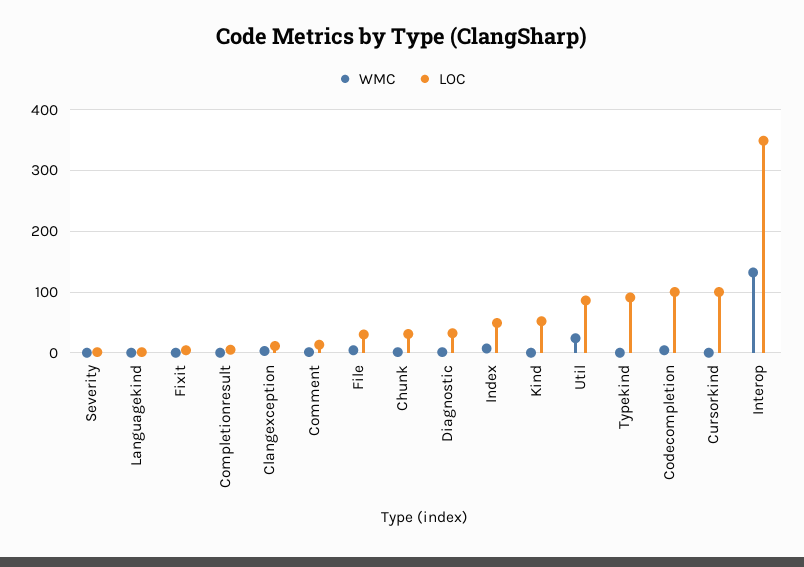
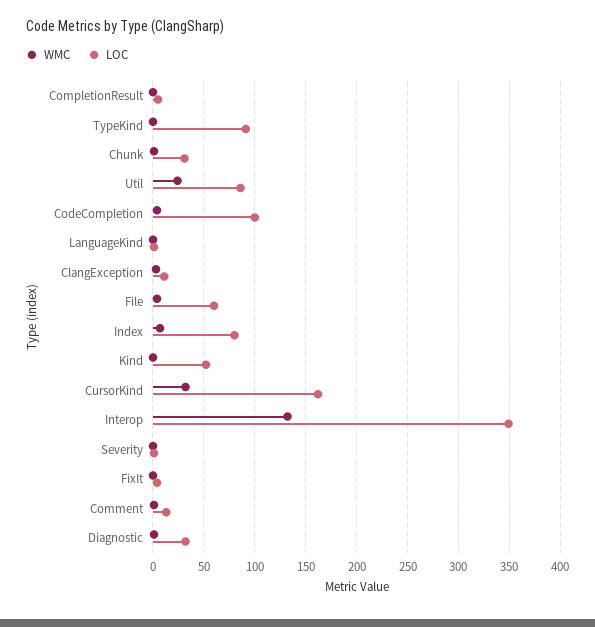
  {
    "WMC": {
      "Severity": 0,
      "Languagekind": 0,
      "Fixit": 0,
      "Completionresult": 0,
      "Clangexception": 0,
      "Comment": 0,
      "File": 0,
      "Chunk": 0,
      "Diagnostic": 0,
      "Index": 10,
      "Kind": 0,
      "Util": 20,
      "Typekind": 0,
      "Codecompletion": 0,
-     "Cursorkind": 0,
+     "Cursorkind": 30,
      "Interop": 130
    },
    "LOC": {
      "Severity": 0,
      "Languagekind": 0,
      "Fixit": 0,
      "Completionresult": 10,
      "Clangexception": 10,
      "Comment": 10,
-     "File": 30,
+     "File": 60,
      "Chunk": 30,
      "Diagnostic": 30,
-     "Index": 50,
+     "Index": 80,
      "Kind": 50,
      "Util": 90,
      "Typekind": 90,
      "Codecompletion": 100,
-     "Cursorkind": 100,
+     "Cursorkind": 160,
      "Interop": 350
    }
  }

